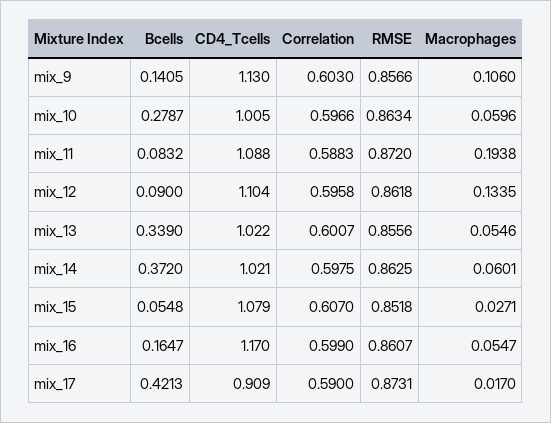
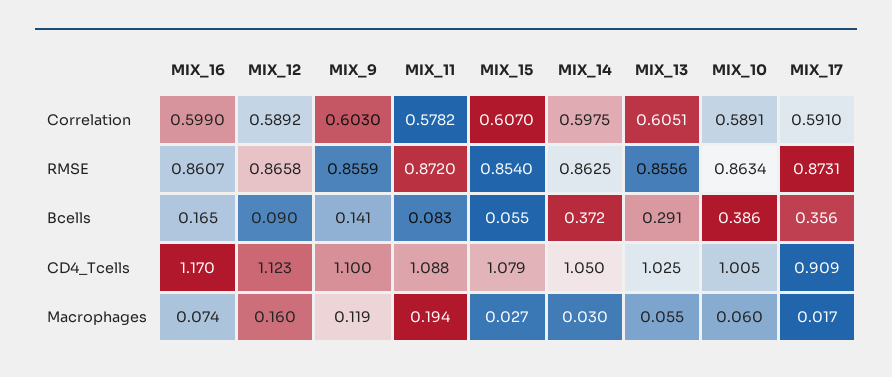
  {
    "Bcells": {
      "mix_9": 0.1405,
-     "mix_10": 0.2787,
+     "mix_10": 0.386,
      "mix_11": 0.0832,
      "mix_12": 0.09,
-     "mix_13": 0.339,
+     "mix_13": 0.291,
      "mix_14": 0.372,
      "mix_15": 0.0548,
      "mix_16": 0.1647,
-     "mix_17": 0.4213
+     "mix_17": 0.356
    },
    "CD4_Tcells": {
-     "mix_9": 1.13,
+     "mix_9": 1.1,
      "mix_10": 1.005,
      "mix_11": 1.088,
-     "mix_12": 1.104,
+     "mix_12": 1.123,
-     "mix_13": 1.022,
+     "mix_13": 1.025,
-     "mix_14": 1.021,
+     "mix_14": 1.05,
      "mix_15": 1.079,
      "mix_16": 1.17,
      "mix_17": 0.909
    },
    "Correlation": {
      "mix_9": 0.603,
-     "mix_10": 0.5966,
+     "mix_10": 0.5891,
-     "mix_11": 0.5883,
+     "mix_11": 0.5782,
-     "mix_12": 0.5958,
+     "mix_12": 0.5892,
-     "mix_13": 0.6007,
+     "mix_13": 0.6051,
      "mix_14": 0.5975,
      "mix_15": 0.607,
      "mix_16": 0.599,
-     "mix_17": 0.59
+     "mix_17": 0.591
    },
    "RMSE": {
-     "mix_9": 0.8566,
+     "mix_9": 0.8559,
      "mix_10": 0.8634,
      "mix_11": 0.872,
-     "mix_12": 0.8618,
+     "mix_12": 0.8658,
      "mix_13": 0.8556,
      "mix_14": 0.8625,
-     "mix_15": 0.8518,
+     "mix_15": 0.854,
      "mix_16": 0.8607,
      "mix_17": 0.8731
    },
    "Macrophages": {
-     "mix_9": 0.106,
+     "mix_9": 0.119,
      "mix_10": 0.0596,
      "mix_11": 0.1938,
-     "mix_12": 0.1335,
+     "mix_12": 0.16,
      "mix_13": 0.0546,
-     "mix_14": 0.0601,
+     "mix_14": 0.03,
      "mix_15": 0.0271,
-     "mix_16": 0.0547,
+     "mix_16": 0.074,
      "mix_17": 0.017
    }
  }

